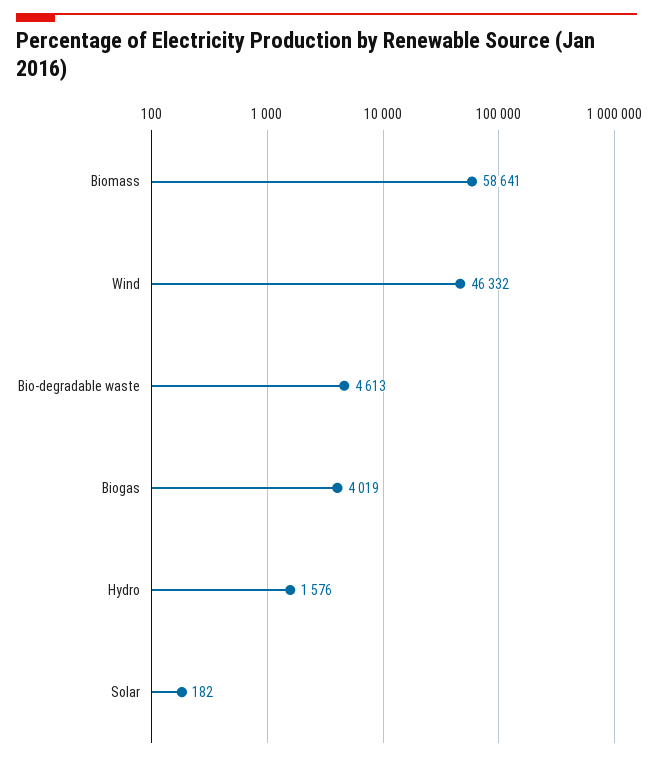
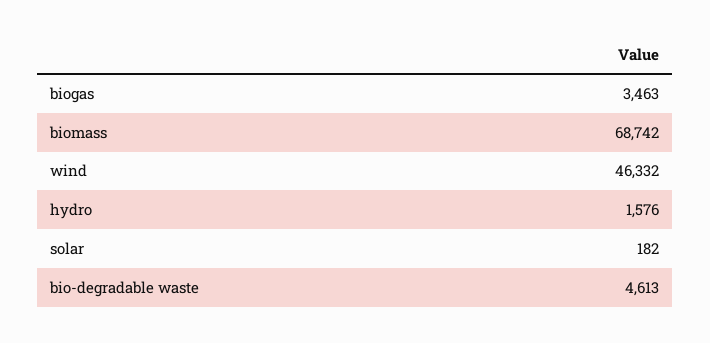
  {
-   "Biomass": 58641,
+   "Biomass": 68742,
    "Wind": 46332,
    "Bio-degradable waste": 4613,
-   "Biogas": 4019,
+   "Biogas": 3463,
    "Hydro": 1576,
    "Solar": 182
  }

